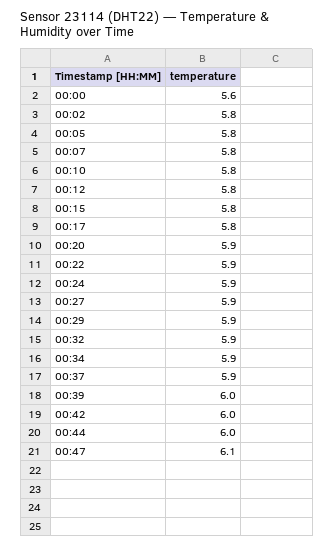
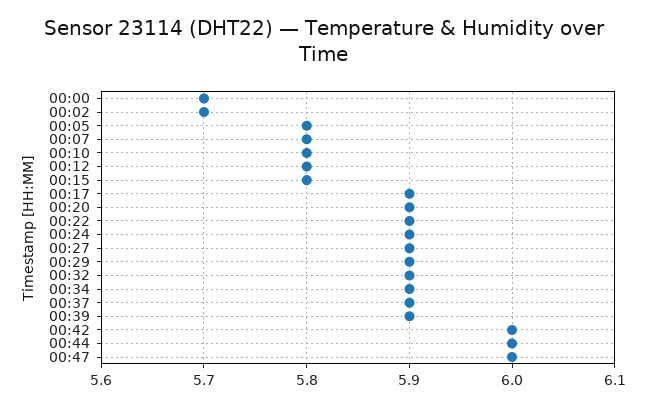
  {
-   "00:00": 5.6,
+   "00:00": 5.7,
-   "00:02": 5.8,
+   "00:02": 5.7,
    "00:05": 5.8,
    "00:07": 5.8,
    "00:10": 5.8,
    "00:12": 5.8,
    "00:15": 5.8,
-   "00:17": 5.8,
+   "00:17": 5.9,
    "00:20": 5.9,
    "00:22": 5.9,
    "00:24": 5.9,
    "00:27": 5.9,
    "00:29": 5.9,
    "00:32": 5.9,
    "00:34": 5.9,
    "00:37": 5.9,
-   "00:39": 6,
+   "00:39": 5.9,
    "00:42": 6,
    "00:44": 6,
-   "00:47": 6.1
+   "00:47": 6
  }

